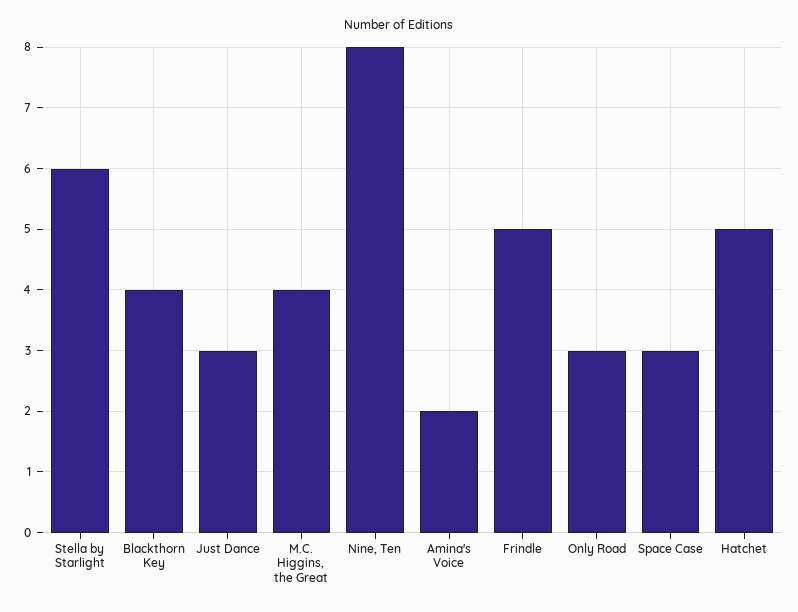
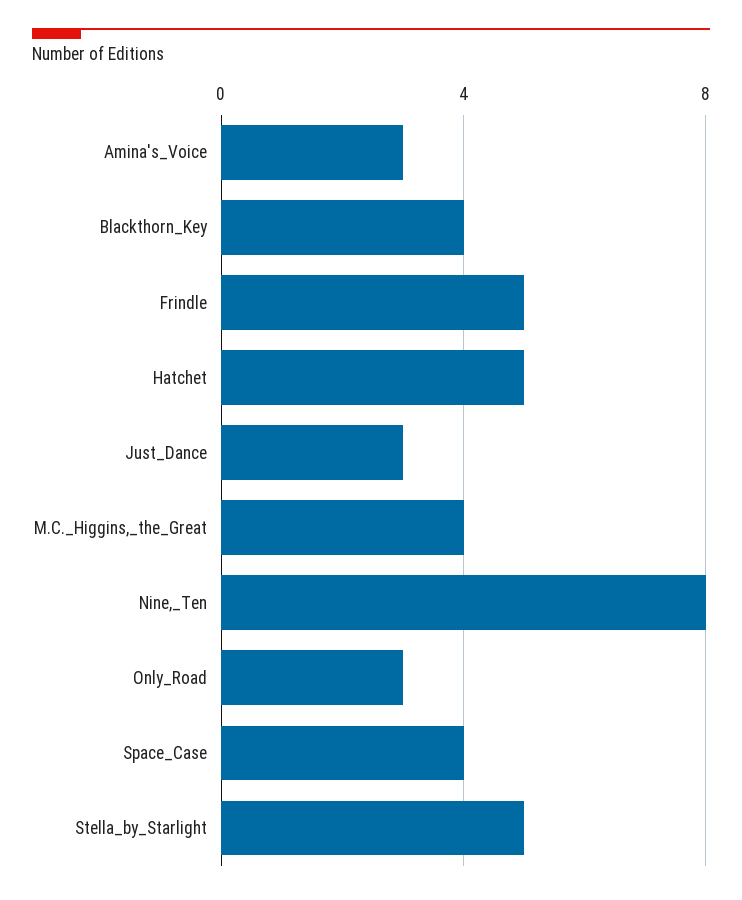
  {
-   "Stella by Starlight": 6,
+   "Stella by Starlight": 5,
    "Blackthorn Key": 4,
    "Just Dance": 3,
    "M.C. Higgins, the Great": 4,
    "Nine, Ten": 8,
-   "Amina's Voice": 2,
+   "Amina's Voice": 3,
    "Frindle": 5,
    "Only Road": 3,
-   "Space Case": 3,
+   "Space Case": 4,
    "Hatchet": 5
  }

